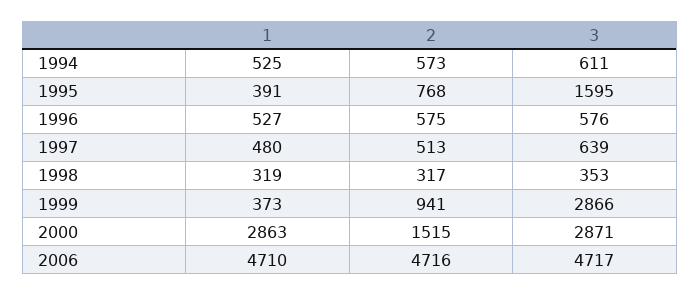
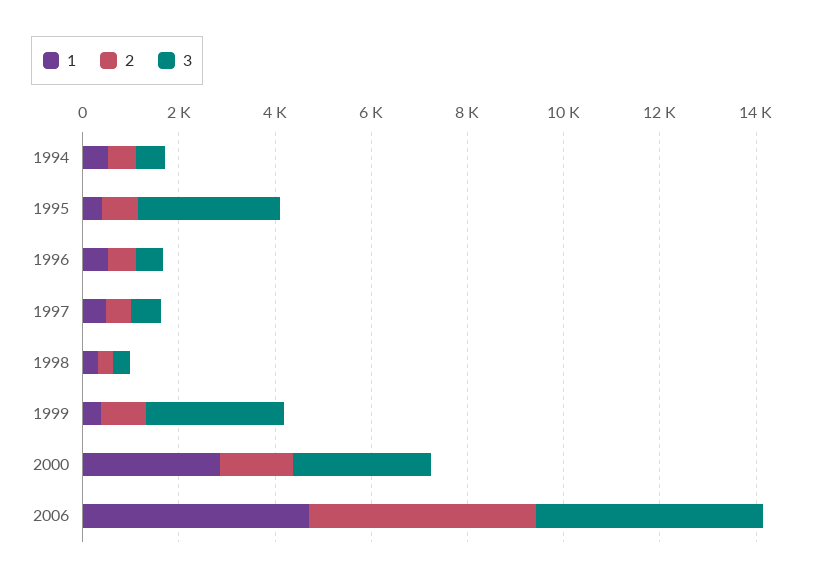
  {
    "1": {
      "1994": 525,
      "1995": 391,
      "1996": 527,
      "1997": 480,
      "1998": 319,
      "1999": 373,
      "2000": 2863,
      "2006": 4710
    },
    "2": {
      "1994": 573,
      "1995": 768,
      "1996": 575,
      "1997": 513,
      "1998": 317,
      "1999": 941,
      "2000": 1515,
      "2006": 4716
    },
    "3": {
      "1994": 611,
-     "1995": 1595,
+     "1995": 3000,
      "1996": 576,
      "1997": 639,
      "1998": 353,
      "1999": 2866,
      "2000": 2871,
      "2006": 4717
    }
  }

